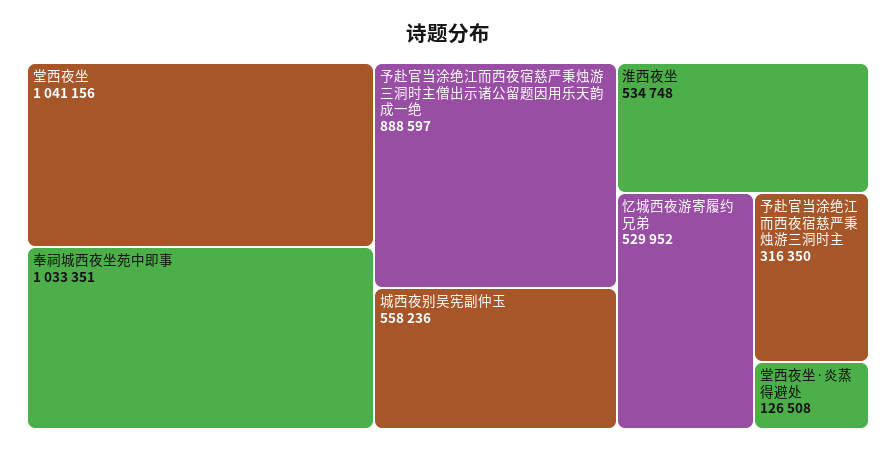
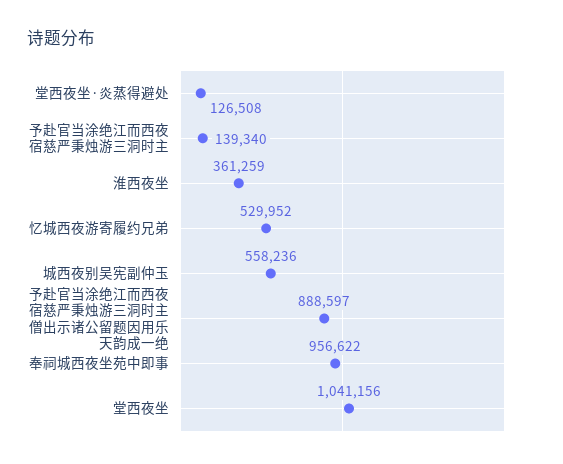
  {
    "堂西夜坐": 1041156,
-   "奉祠城西夜坐苑中即事": 1033351,
+   "奉祠城西夜坐苑中即事": 956622,
    "予赴官当涂绝江而西夜宿慈严秉烛游三洞时主僧出示诸公留题因用乐天韵成一绝": 888597,
    "城西夜别吴宪副仲玉": 558236,
-   "淮西夜坐": 534748,
+   "淮西夜坐": 361259,
    "忆城西夜游寄履约兄弟": 529952,
-   "予赴官当涂绝江而西夜宿慈严秉烛游三洞时主": 316350,
+   "予赴官当涂绝江而西夜宿慈严秉烛游三洞时主": 139340,
    "堂西夜坐·炎蒸得避处": 126508
  }

